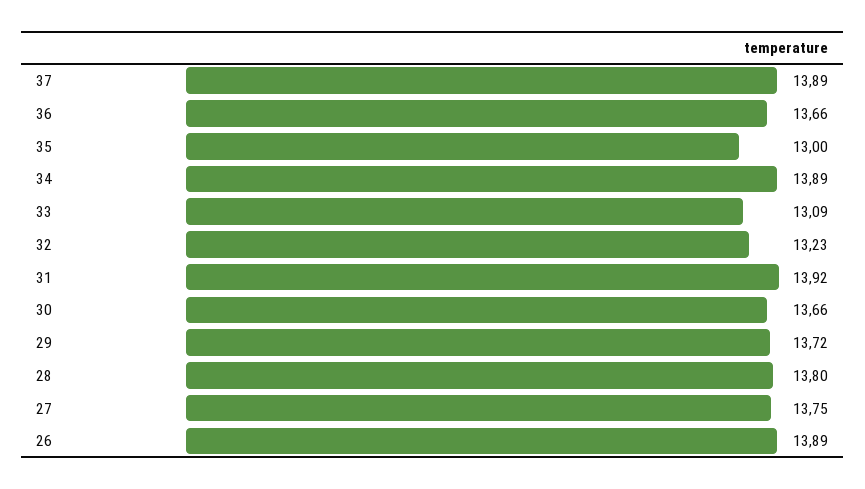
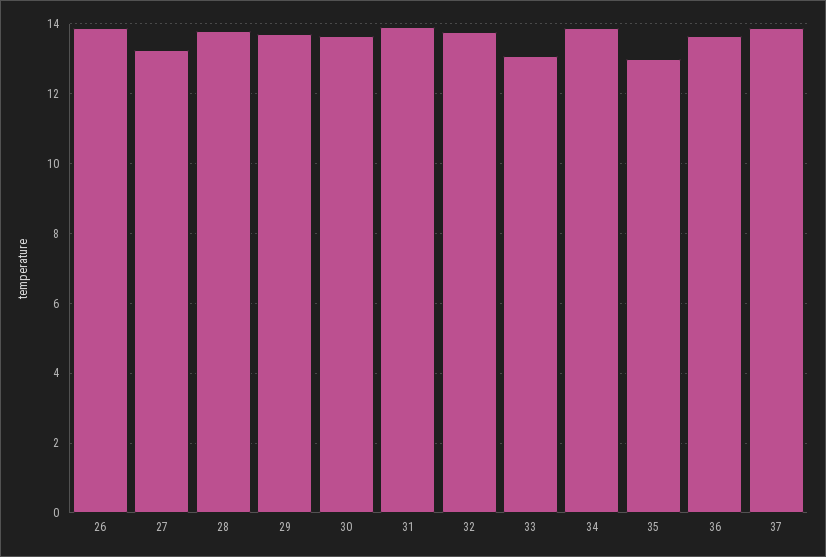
  {
    "37": 13.89,
    "36": 13.66,
    "35": 13,
    "34": 13.89,
    "33": 13.09,
-   "32": 13.23,
+   "32": 13.8,
    "31": 13.92,
    "30": 13.66,
    "29": 13.72,
    "28": 13.8,
-   "27": 13.75,
+   "27": 13.2,
    "26": 13.89
  }

